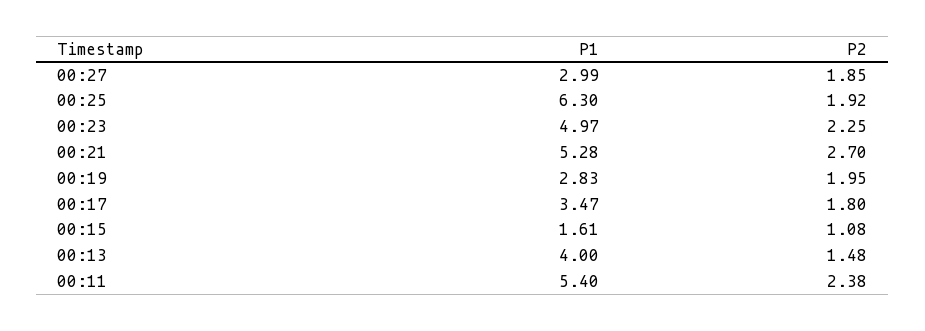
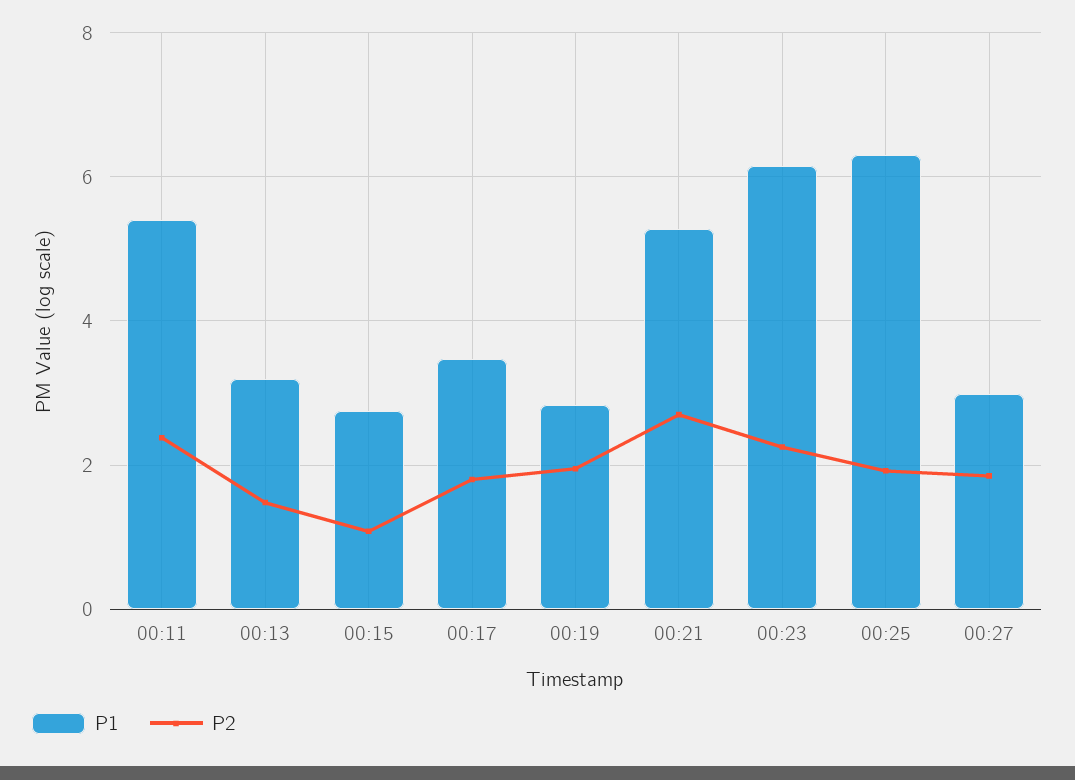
  {
    "P1": {
      "00:27": 2.99,
      "00:25": 6.3,
-     "00:23": 4.97,
+     "00:23": 6.2,
      "00:21": 5.28,
      "00:19": 2.83,
      "00:17": 3.47,
-     "00:15": 1.61,
+     "00:15": 2.8,
-     "00:13": 4,
+     "00:13": 3.2,
      "00:11": 5.4
    },
    "P2": {
      "00:27": 1.85,
      "00:25": 1.92,
      "00:23": 2.25,
      "00:21": 2.7,
      "00:19": 1.95,
      "00:17": 1.8,
      "00:15": 1.08,
      "00:13": 1.48,
      "00:11": 2.38
    }
  }

